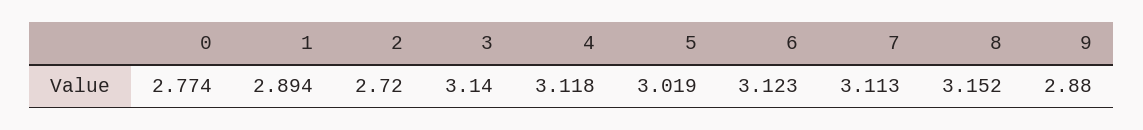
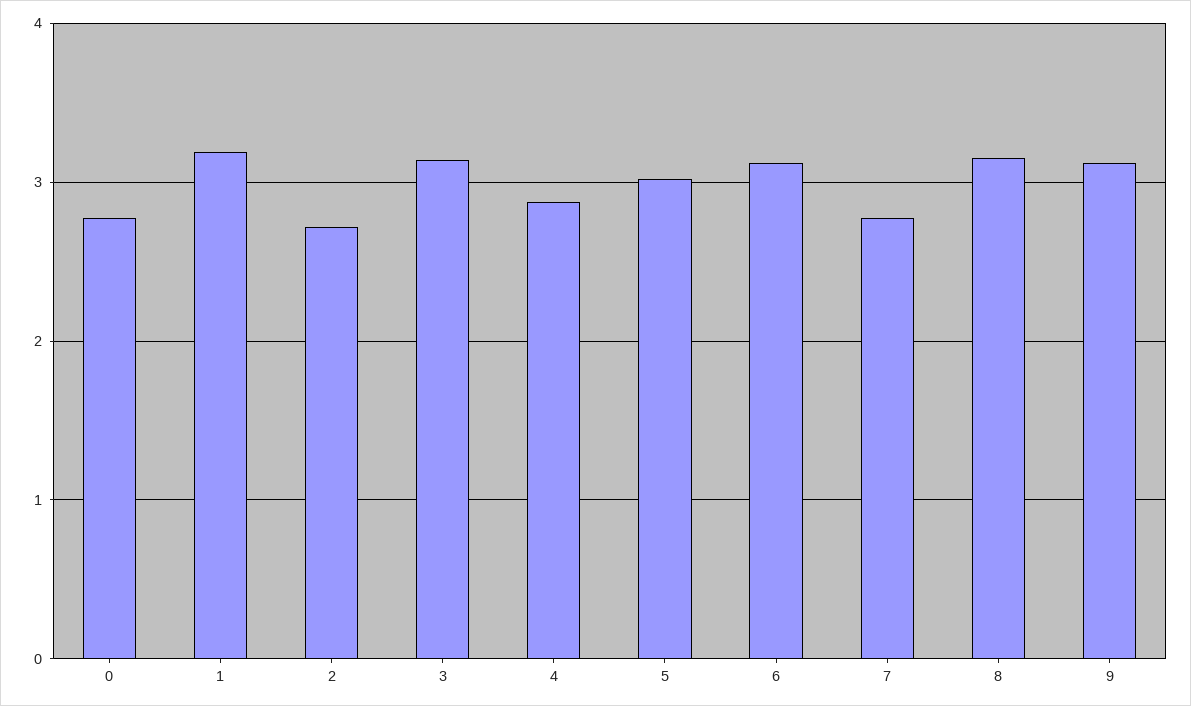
  {
    "0": 2.774,
-   "1": 2.894,
+   "1": 3.2,
    "2": 2.72,
    "3": 3.14,
-   "4": 3.118,
+   "4": 2.9,
    "5": 3.019,
    "6": 3.123,
-   "7": 3.113,
+   "7": 2.8,
    "8": 3.152,
-   "9": 2.88
+   "9": 3.1
  }

